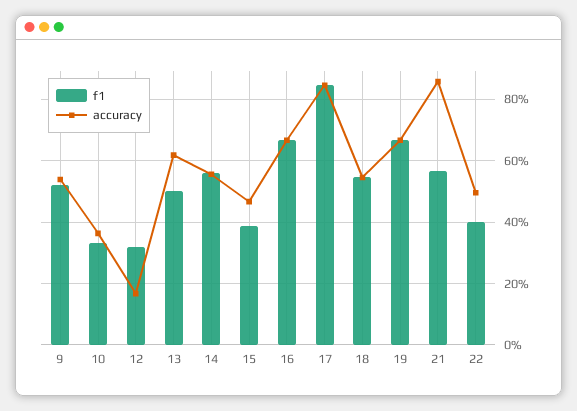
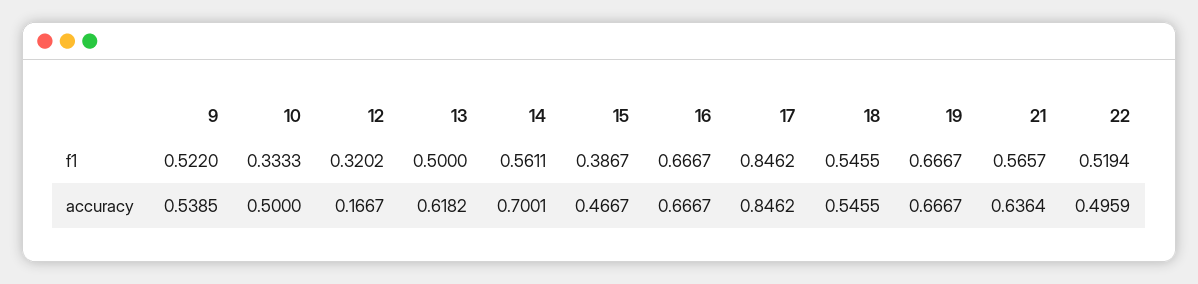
  {
    "f1": {
      "9": 0.522,
      "10": 0.3333,
      "12": 0.3202,
      "13": 0.5,
      "14": 0.5611,
      "15": 0.3867,
      "16": 0.6667,
      "17": 0.8462,
      "18": 0.5455,
      "19": 0.6667,
      "21": 0.5657,
-     "22": 0.4
+     "22": 0.5194
    },
    "accuracy": {
      "9": 0.5385,
-     "10": 0.36,
+     "10": 0.5,
      "12": 0.1667,
      "13": 0.6182,
-     "14": 0.56,
+     "14": 0.7001,
      "15": 0.4667,
      "16": 0.6667,
      "17": 0.8462,
      "18": 0.5455,
      "19": 0.6667,
-     "21": 0.86,
+     "21": 0.6364,
      "22": 0.4959
    }
  }

